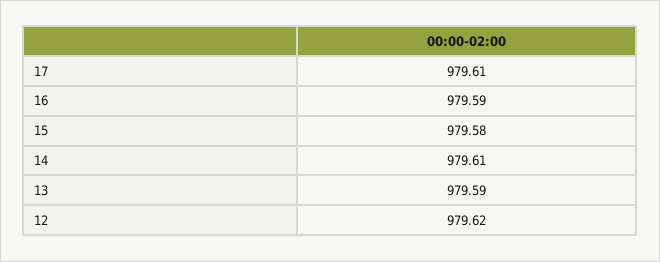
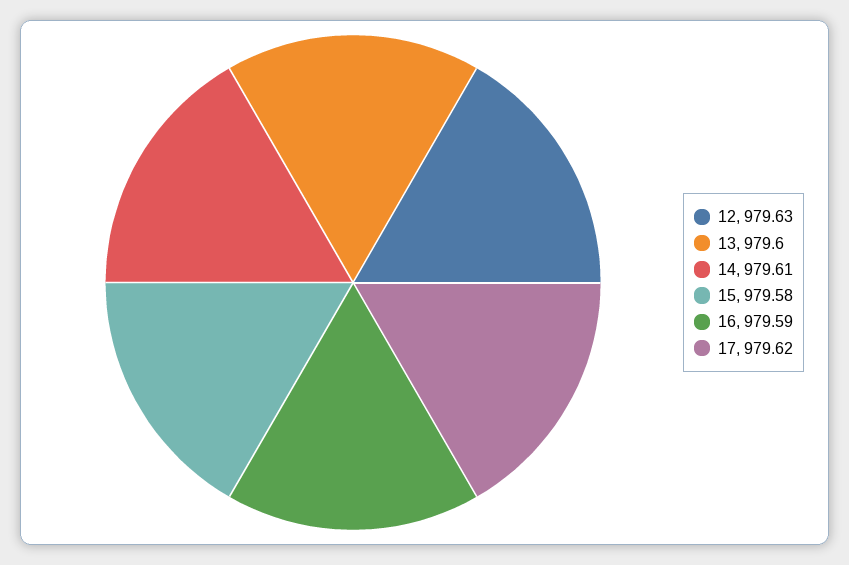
  {
-   "17": 979.61,
+   "17": 979.62,
    "16": 979.59,
    "15": 979.58,
    "14": 979.61,
-   "13": 979.59,
+   "13": 979.6,
-   "12": 979.62
+   "12": 979.63
  }

